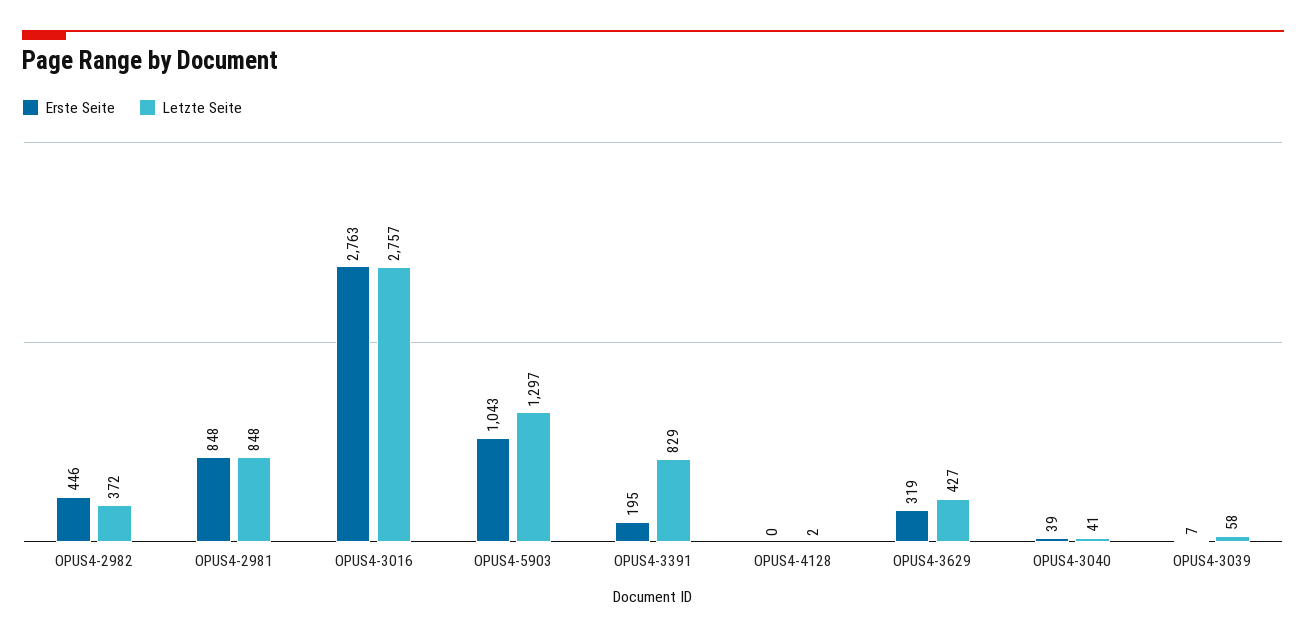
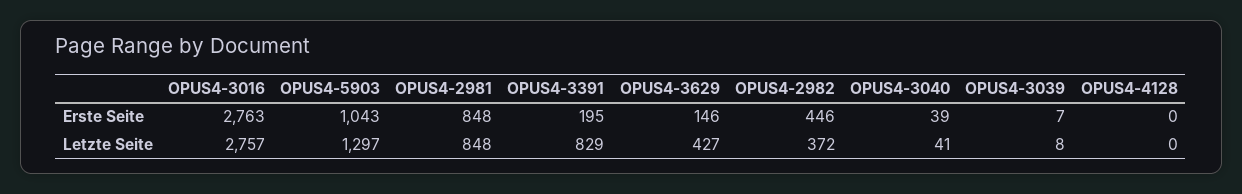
  {
    "Erste Seite": {
      "OPUS4-2982": 446,
      "OPUS4-2981": 848,
      "OPUS4-3016": 2763,
      "OPUS4-5903": 1043,
      "OPUS4-3391": 195,
      "OPUS4-4128": 0,
-     "OPUS4-3629": 319,
+     "OPUS4-3629": 146,
      "OPUS4-3040": 39,
      "OPUS4-3039": 7
    },
    "Letzte Seite": {
      "OPUS4-2982": 372,
      "OPUS4-2981": 848,
      "OPUS4-3016": 2757,
      "OPUS4-5903": 1297,
      "OPUS4-3391": 829,
-     "OPUS4-4128": 2,
+     "OPUS4-4128": 0,
      "OPUS4-3629": 427,
      "OPUS4-3040": 41,
-     "OPUS4-3039": 58
+     "OPUS4-3039": 8
    }
  }

